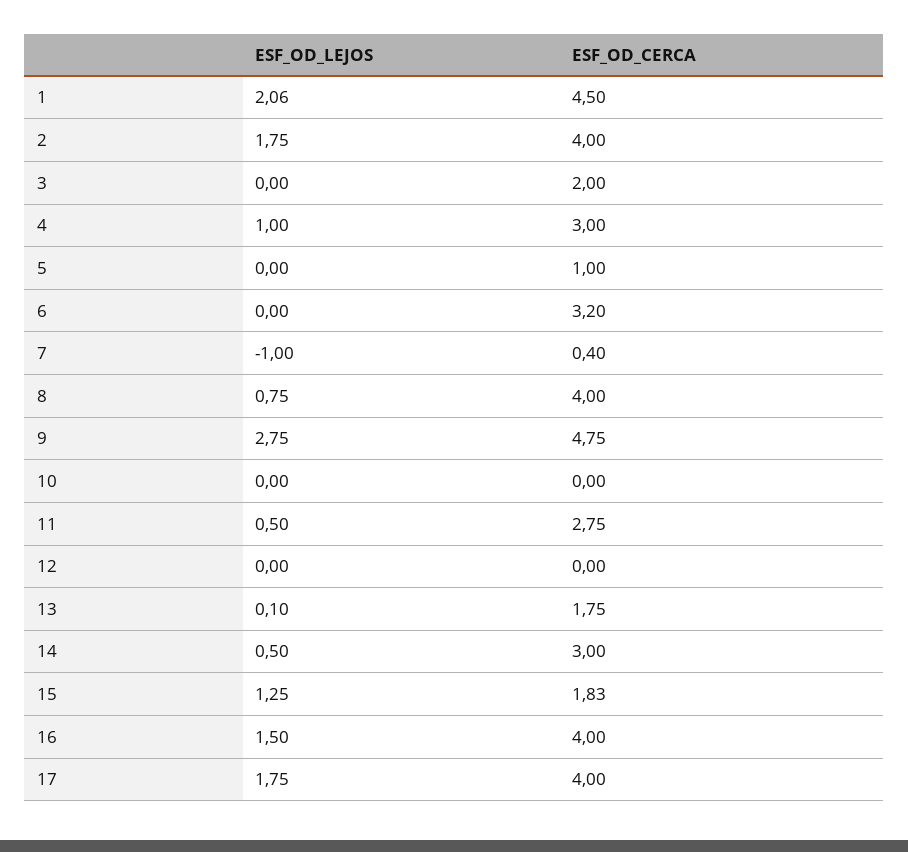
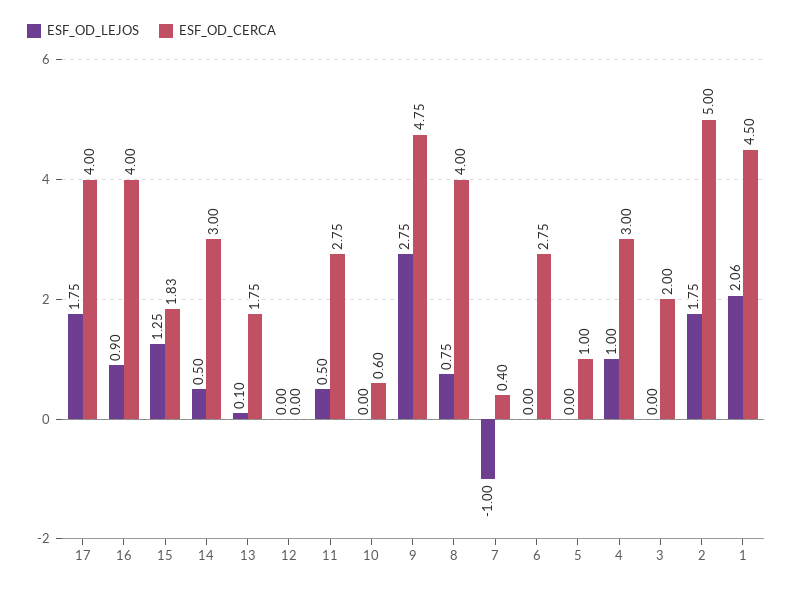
  {
    "ESF_OD_LEJOS": {
      "1": 2.06,
      "2": 1.75,
      "3": 0,
      "4": 1,
      "5": 0,
      "6": 0,
      "7": -1,
      "8": 0.75,
      "9": 2.75,
      "10": 0,
      "11": 0.5,
      "12": 0,
      "13": 0.1,
      "14": 0.5,
      "15": 1.25,
-     "16": 1.5,
+     "16": 0.9,
      "17": 1.75
    },
    "ESF_OD_CERCA": {
      "1": 4.5,
-     "2": 4,
+     "2": 5,
      "3": 2,
      "4": 3,
      "5": 1,
-     "6": 3.2,
+     "6": 2.75,
      "7": 0.4,
      "8": 4,
      "9": 4.75,
-     "10": 0,
+     "10": 0.6,
      "11": 2.75,
      "12": 0,
      "13": 1.75,
      "14": 3,
      "15": 1.83,
      "16": 4,
      "17": 4
    }
  }

